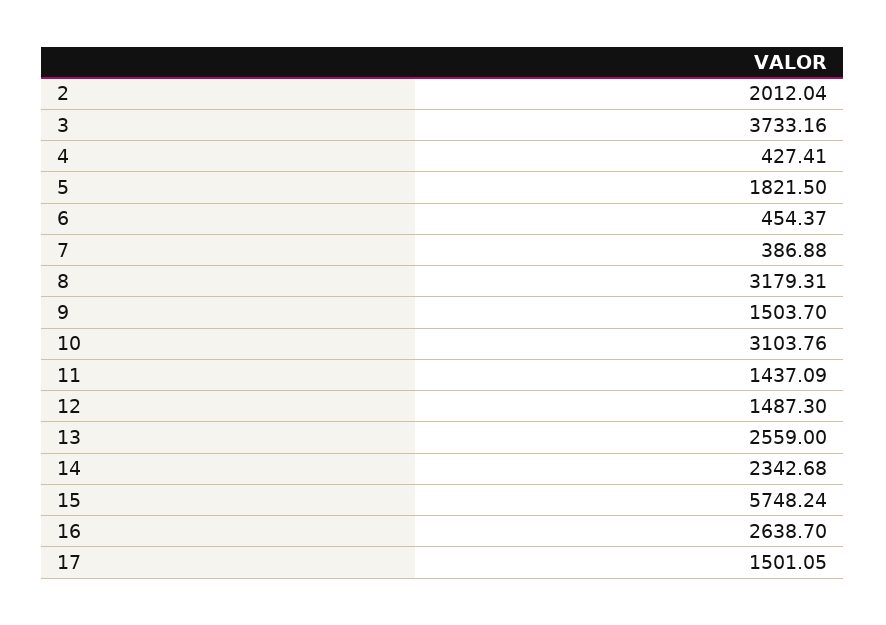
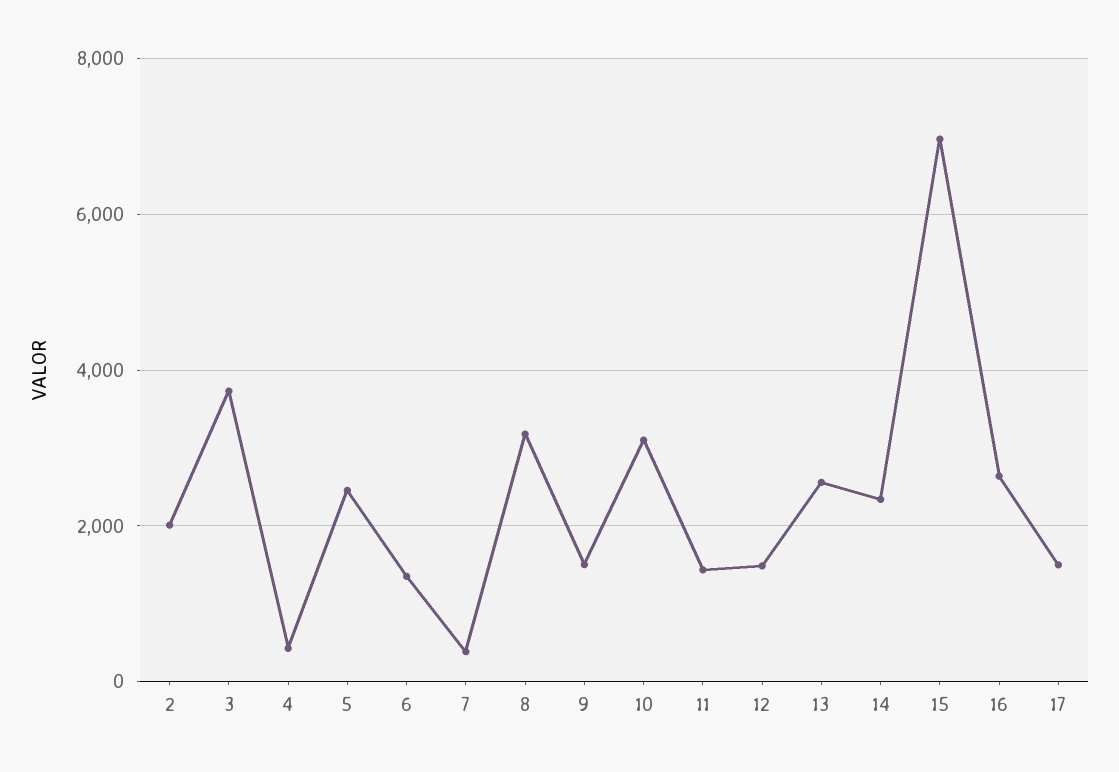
  {
    "2": 2012.04,
    "3": 3733.16,
    "4": 427.41,
-   "5": 1821.5,
+   "5": 2400,
-   "6": 454.37,
+   "6": 1400,
    "7": 386.88,
    "8": 3179.31,
    "9": 1503.7,
    "10": 3103.76,
    "11": 1437.09,
    "12": 1487.3,
    "13": 2559,
    "14": 2342.68,
-   "15": 5748.24,
+   "15": 7000,
    "16": 2638.7,
    "17": 1501.05
  }

